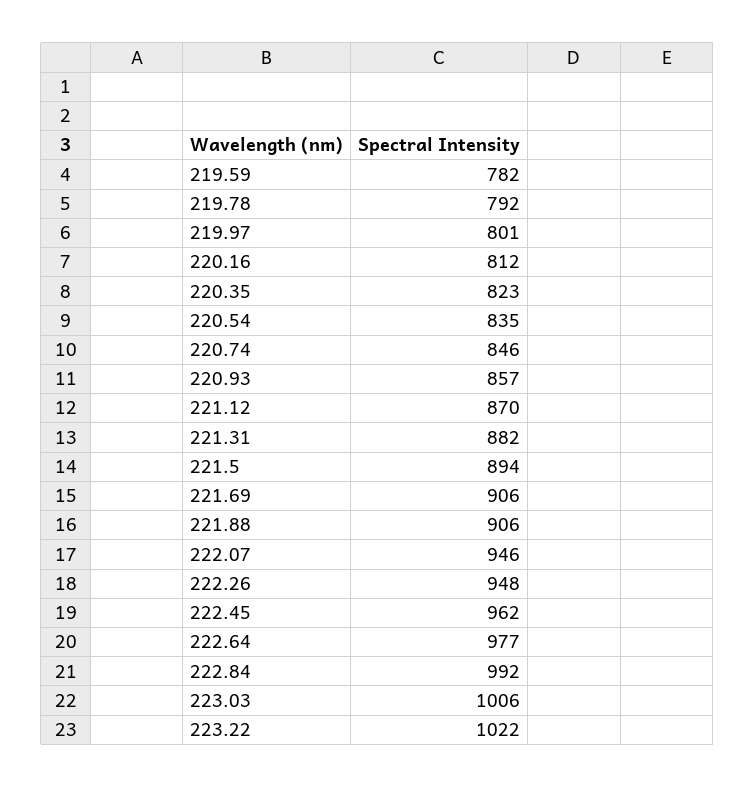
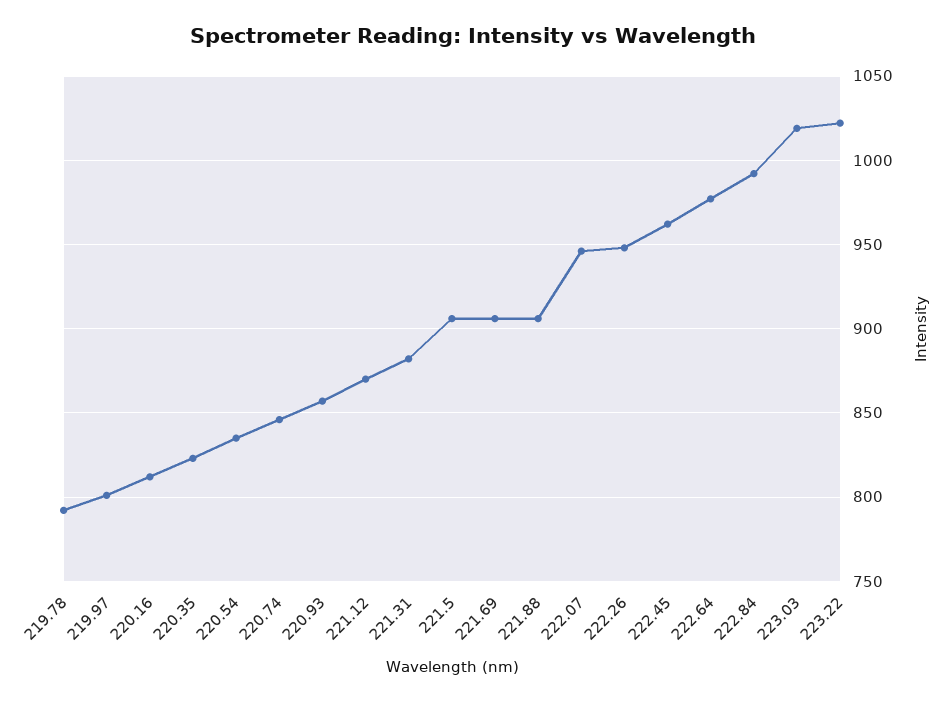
  {
-   "219.59": 782,
    "219.78": 792,
    "219.97": 801,
    "220.16": 812,
    "220.35": 823,
    "220.54": 835,
    "220.74": 846,
    "220.93": 857,
    "221.12": 870,
    "221.31": 882,
-   "221.5": 894,
+   "221.5": 905,
    "221.69": 906,
    "221.88": 906,
    "222.07": 946,
    "222.26": 948,
    "222.45": 962,
    "222.64": 977,
    "222.84": 992,
-   "223.03": 1006,
+   "223.03": 1020,
    "223.22": 1022
  }

